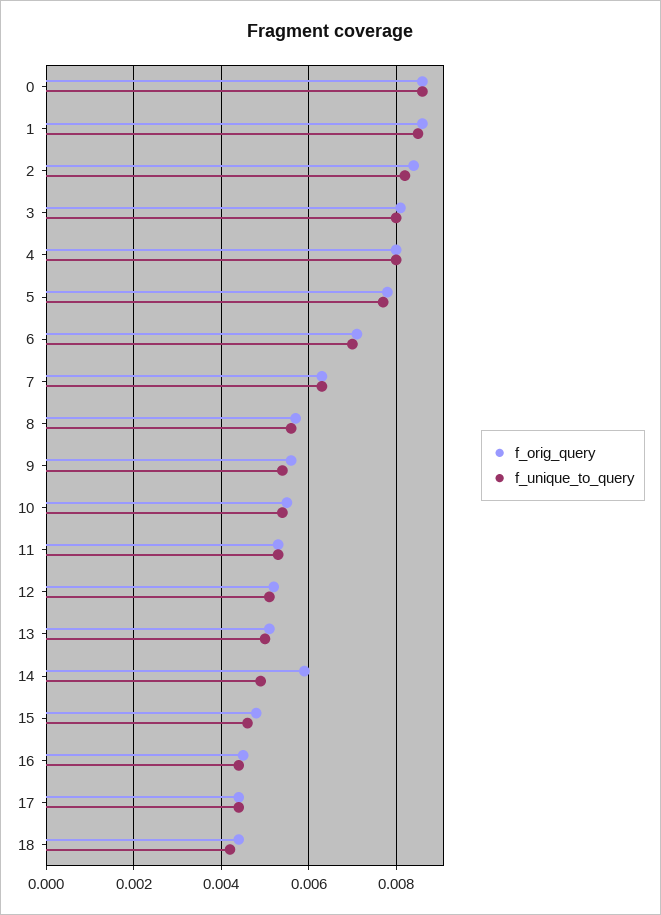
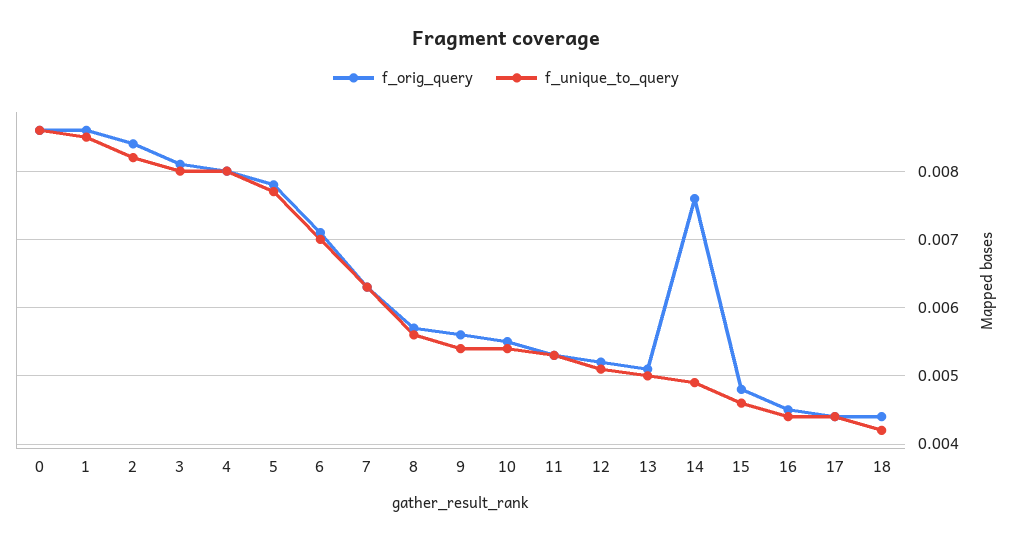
  {
    "f_orig_query": {
      "0": 0.0086,
      "1": 0.0086,
      "2": 0.0084,
      "3": 0.0081,
      "4": 0.008,
      "5": 0.0078,
      "6": 0.0071,
      "7": 0.0063,
      "8": 0.0057,
      "9": 0.0056,
      "10": 0.0055,
      "11": 0.0053,
      "12": 0.0052,
      "13": 0.0051,
-     "14": 0.006,
+     "14": 0.0076,
      "15": 0.0048,
      "16": 0.0045,
      "17": 0.0044,
      "18": 0.0044
    },
    "f_unique_to_query": {
      "0": 0.0086,
      "1": 0.0085,
      "2": 0.0082,
      "3": 0.008,
      "4": 0.008,
      "5": 0.0077,
      "6": 0.007,
      "7": 0.0063,
      "8": 0.0056,
      "9": 0.0054,
      "10": 0.0054,
      "11": 0.0053,
      "12": 0.0051,
      "13": 0.005,
      "14": 0.0049,
      "15": 0.0046,
      "16": 0.0044,
      "17": 0.0044,
      "18": 0.0042
    }
  }

